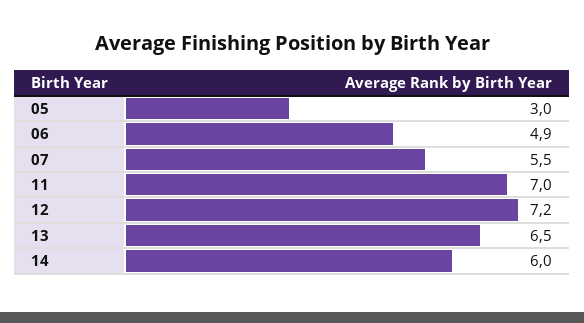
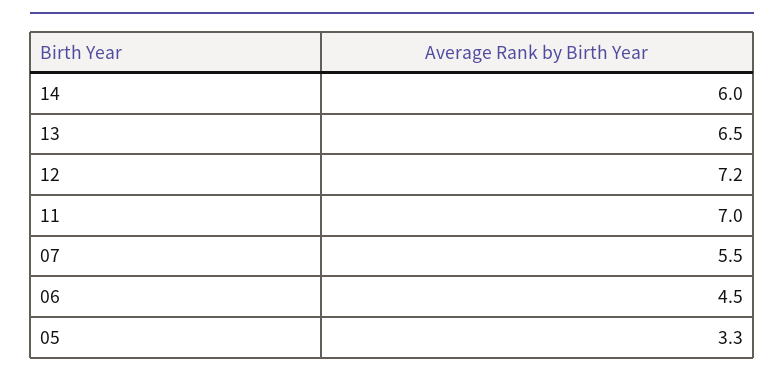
  {
-   "05": 3,
+   "05": 3.3,
-   "06": 4.9,
+   "06": 4.5,
    "07": 5.5,
    "11": 7,
    "12": 7.2,
    "13": 6.5,
    "14": 6
  }

